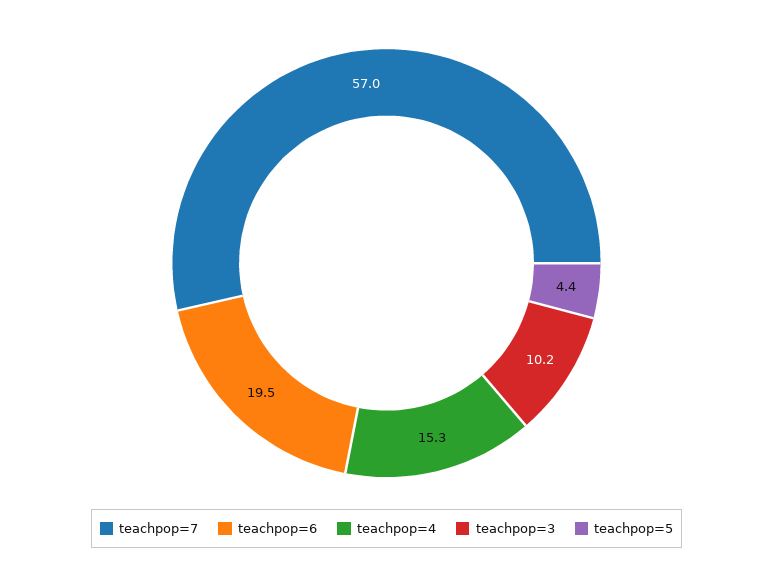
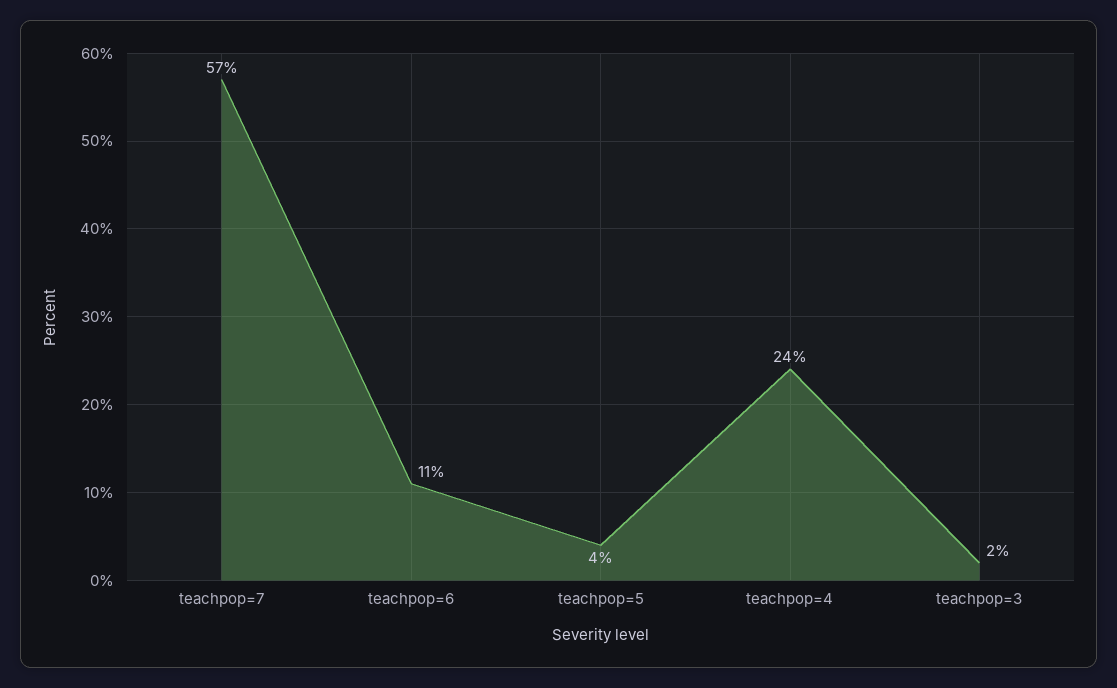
  {
    "teachpop=7": 57,
-   "teachpop=6": 19.5,
+   "teachpop=6": 11,
-   "teachpop=4": 15.3,
+   "teachpop=4": 24,
-   "teachpop=3": 10.2,
+   "teachpop=3": 2,
    "teachpop=5": 4.4
  }

